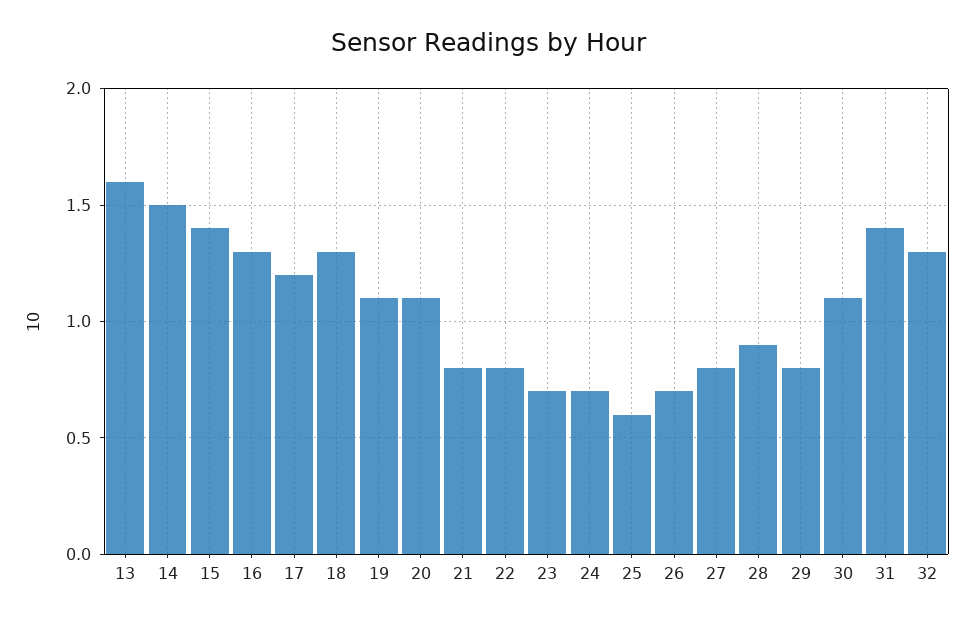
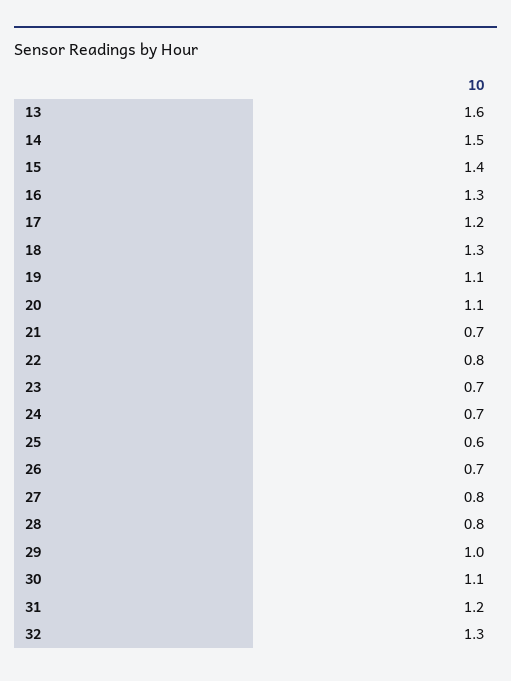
  {
    "13": 1.6,
    "14": 1.5,
    "15": 1.4,
    "16": 1.3,
    "17": 1.2,
    "18": 1.3,
    "19": 1.1,
    "20": 1.1,
-   "21": 0.8,
+   "21": 0.7,
    "22": 0.8,
    "23": 0.7,
    "24": 0.7,
    "25": 0.6,
    "26": 0.7,
    "27": 0.8,
-   "28": 0.9,
+   "28": 0.8,
-   "29": 0.8,
+   "29": 1,
    "30": 1.1,
-   "31": 1.4,
+   "31": 1.2,
    "32": 1.3
  }

